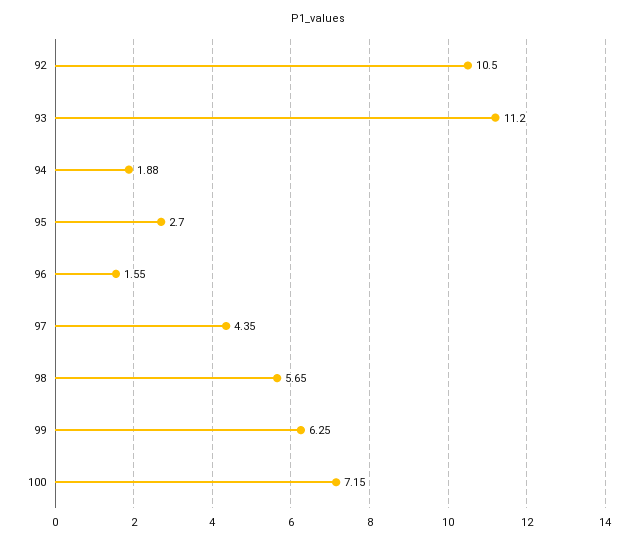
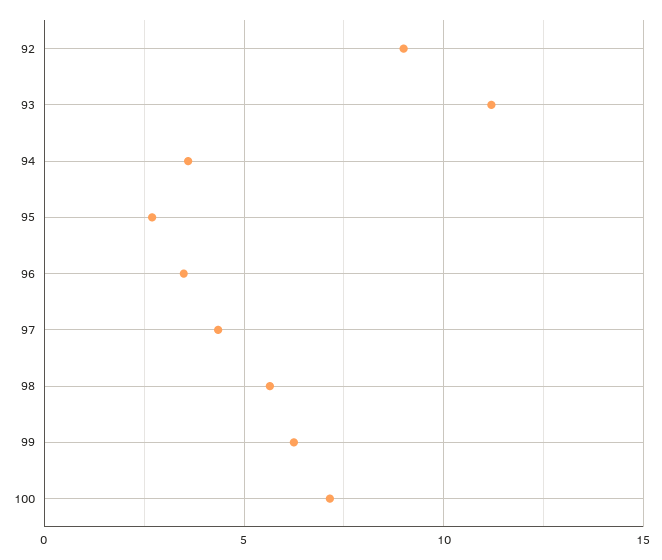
  {
-   "92": 10.5,
+   "92": 9,
    "93": 11.2,
-   "94": 1.88,
+   "94": 3.5,
    "95": 2.7,
-   "96": 1.55,
+   "96": 3.5,
    "97": 4.35,
    "98": 5.65,
    "99": 6.25,
    "100": 7.15
  }

